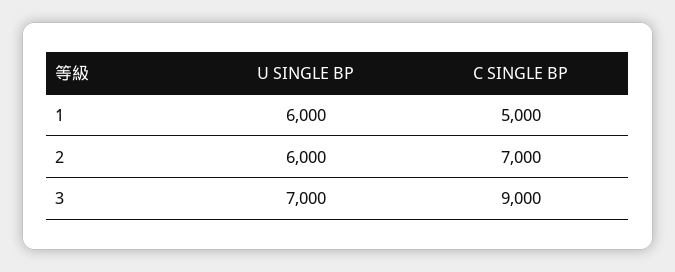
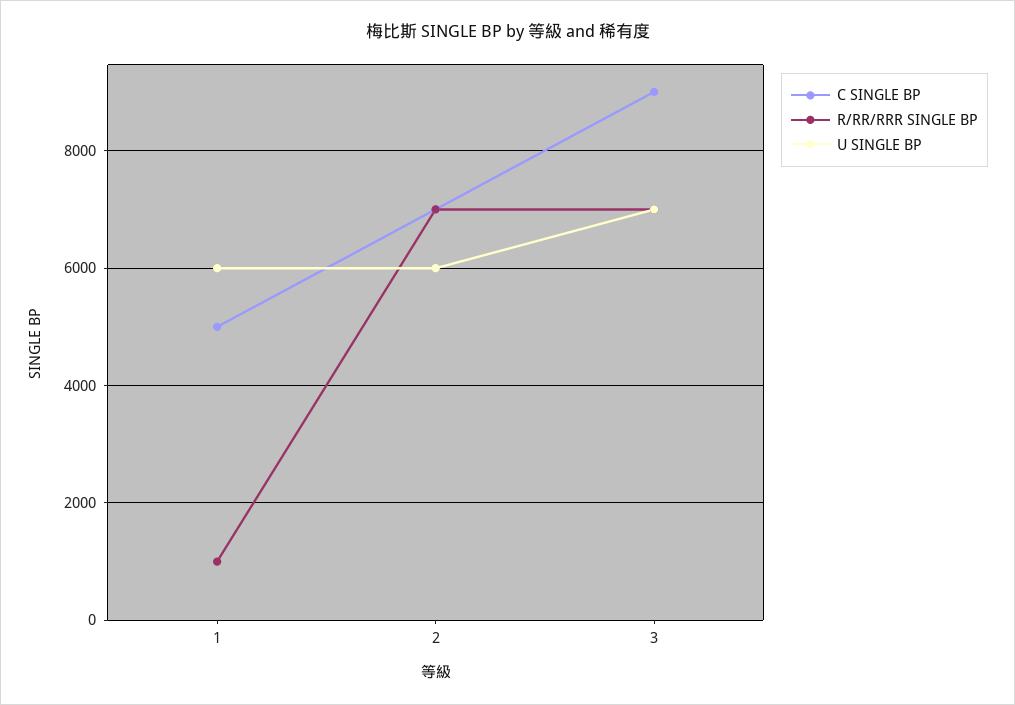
  {
    "U SINGLE BP": {
      "1": 6000,
      "2": 6000,
      "3": 7000
    },
    "C SINGLE BP": {
      "1": 5000,
      "2": 7000,
      "3": 9000
-   }
+   },
+   "R/RR/RRR SINGLE BP": {
+     "1": 1000,
+     "2": 7000,
+     "3": 7000
+   }
  }

